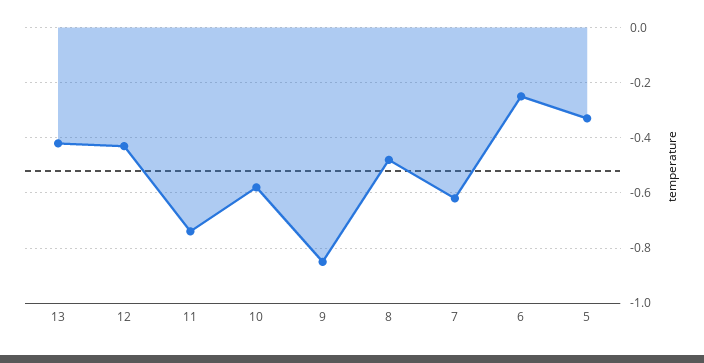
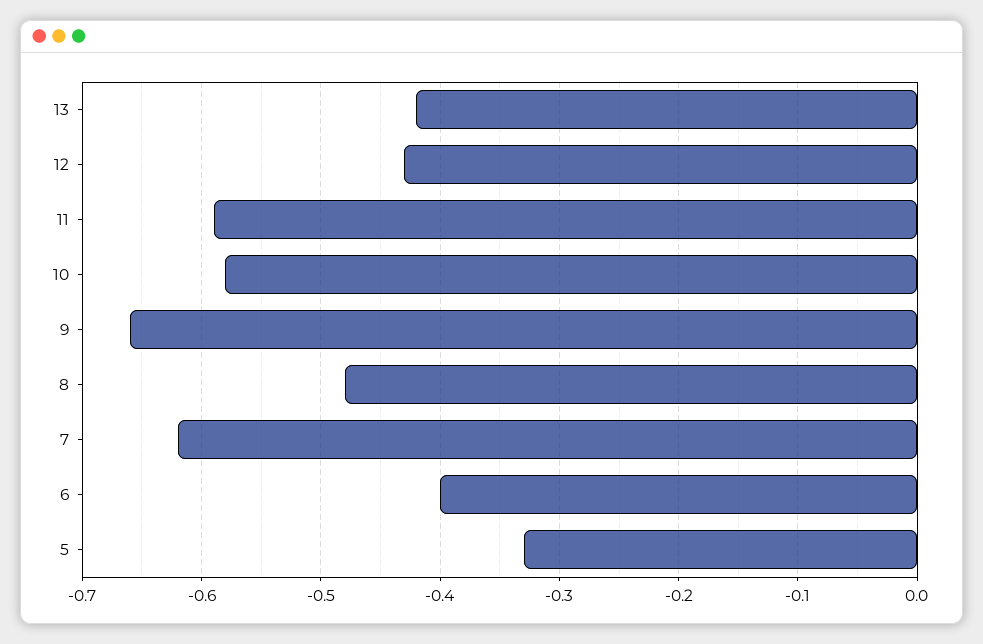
  {
    "13": -0.42,
    "12": -0.43,
-   "11": -0.75,
+   "11": -0.59,
    "10": -0.58,
-   "9": -0.85,
+   "9": -0.66,
    "8": -0.48,
    "7": -0.62,
-   "6": -0.25,
+   "6": -0.4,
    "5": -0.33
  }

